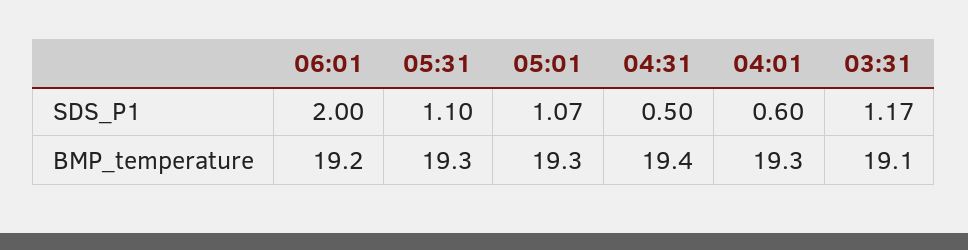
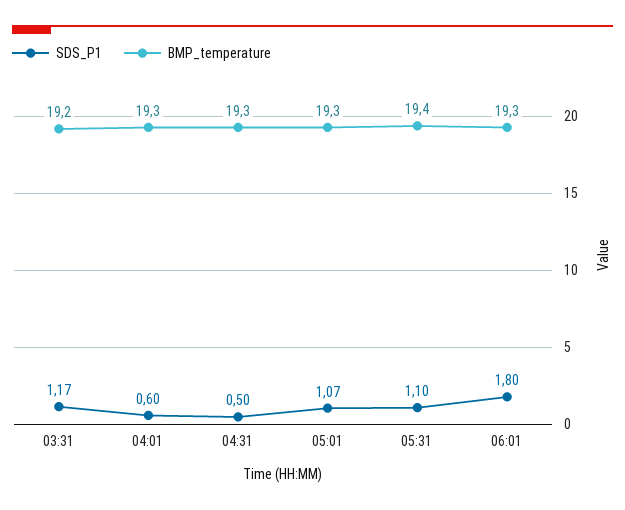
  {
    "SDS_P1": {
-     "06:01": 2,
+     "06:01": 1.8,
      "05:31": 1.1,
      "05:01": 1.07,
      "04:31": 0.5,
      "04:01": 0.6,
      "03:31": 1.17
    },
    "BMP_temperature": {
-     "06:01": 19.2,
+     "06:01": 19.3,
-     "05:31": 19.3,
+     "05:31": 19.4,
      "05:01": 19.3,
-     "04:31": 19.4,
+     "04:31": 19.3,
      "04:01": 19.3,
-     "03:31": 19.1
+     "03:31": 19.2
    }
  }

